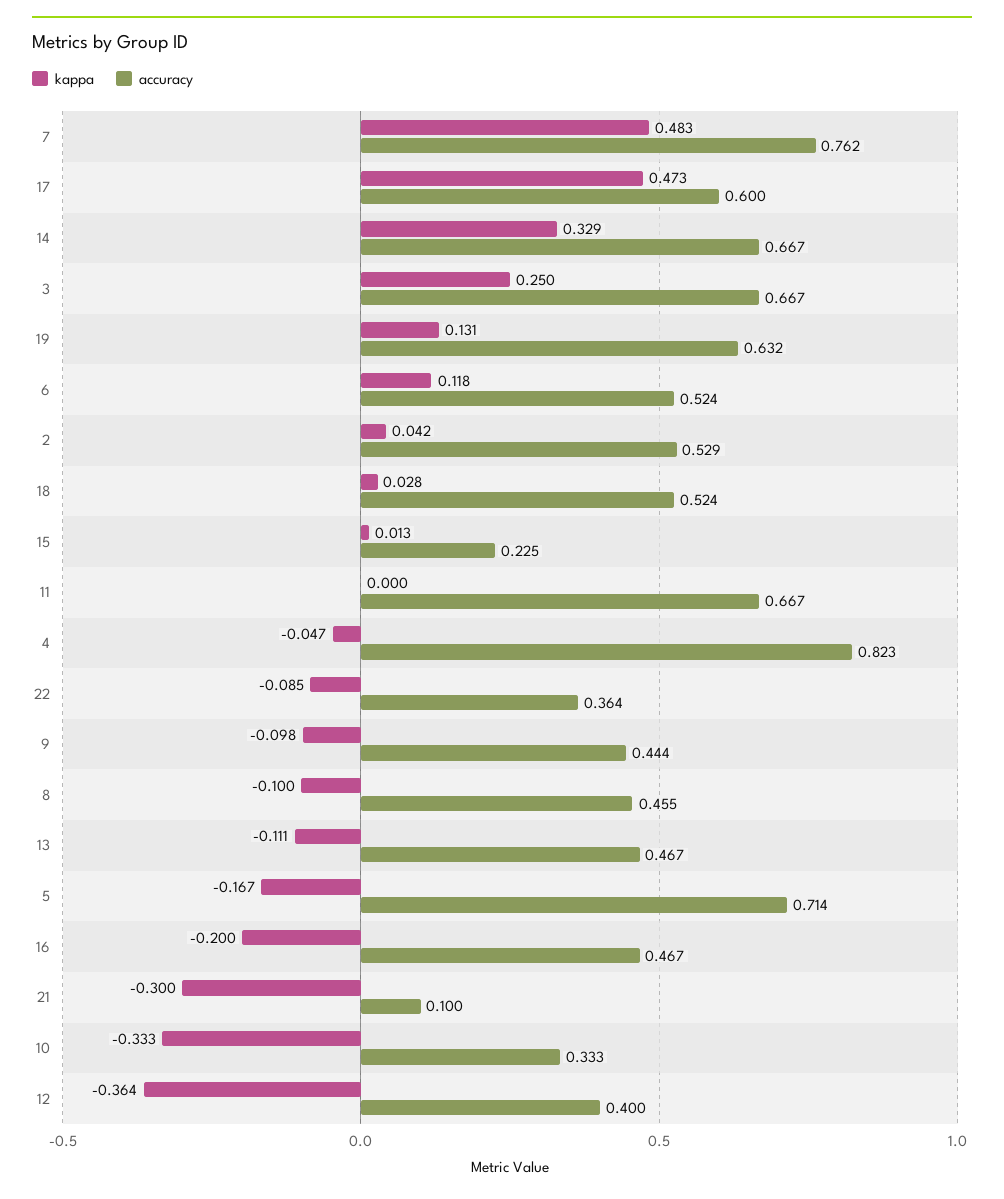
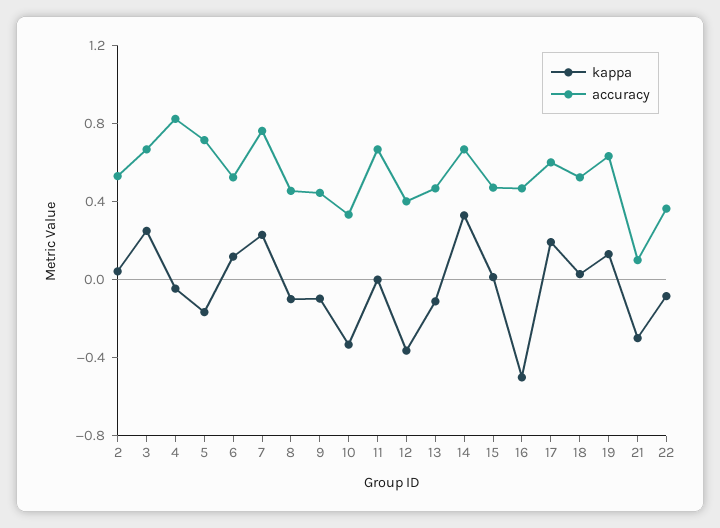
  {
    "kappa": {
-     "7": 0.483,
+     "7": 0.2,
-     "17": 0.473,
+     "17": 0.2,
      "14": 0.329,
      "3": 0.25,
      "19": 0.131,
      "6": 0.118,
      "2": 0.042,
      "18": 0.028,
      "15": 0.013,
      "11": 0,
      "4": -0.047,
      "22": -0.085,
      "9": -0.098,
      "8": -0.1,
      "13": -0.111,
      "5": -0.167,
-     "16": -0.2,
+     "16": -0.5,
      "21": -0.3,
      "10": -0.333,
      "12": -0.364
    },
    "accuracy": {
      "7": 0.762,
      "17": 0.6,
      "14": 0.667,
      "3": 0.667,
      "19": 0.632,
      "6": 0.524,
      "2": 0.529,
      "18": 0.524,
-     "15": 0.225,
+     "15": 0.5,
      "11": 0.667,
      "4": 0.823,
      "22": 0.364,
      "9": 0.444,
      "8": 0.455,
      "13": 0.467,
      "5": 0.714,
      "16": 0.467,
      "21": 0.1,
      "10": 0.333,
      "12": 0.4
    }
  }

